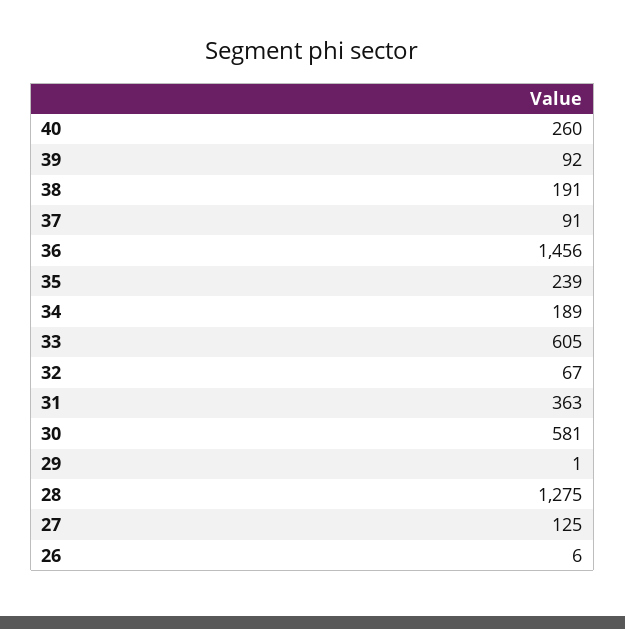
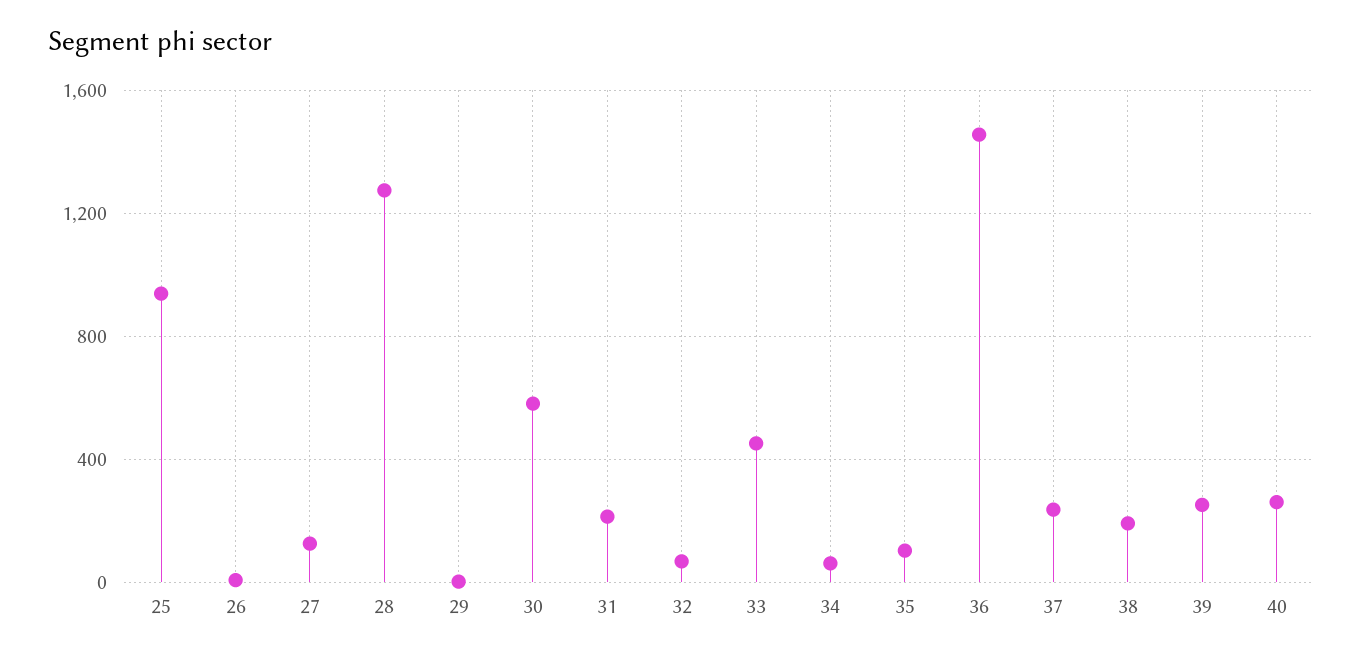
  {
    "40": 260,
-   "39": 92,
+   "39": 250,
    "38": 191,
-   "37": 91,
+   "37": 250,
    "36": 1456,
-   "35": 239,
+   "35": 100,
-   "34": 189,
+   "34": 50,
-   "33": 605,
+   "33": 450,
    "32": 67,
-   "31": 363,
+   "31": 200,
    "30": 581,
    "29": 1,
    "28": 1275,
    "27": 125,
-   "26": 6
+   "26": 6,
+   "25": 950
  }

